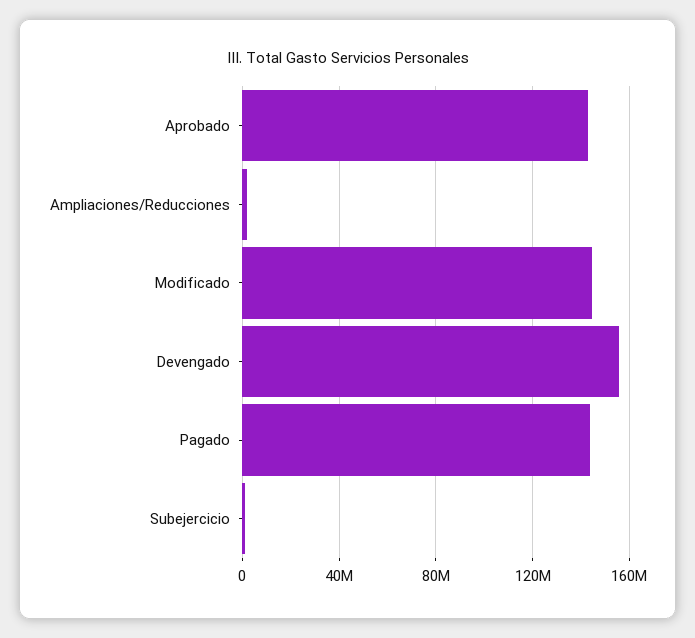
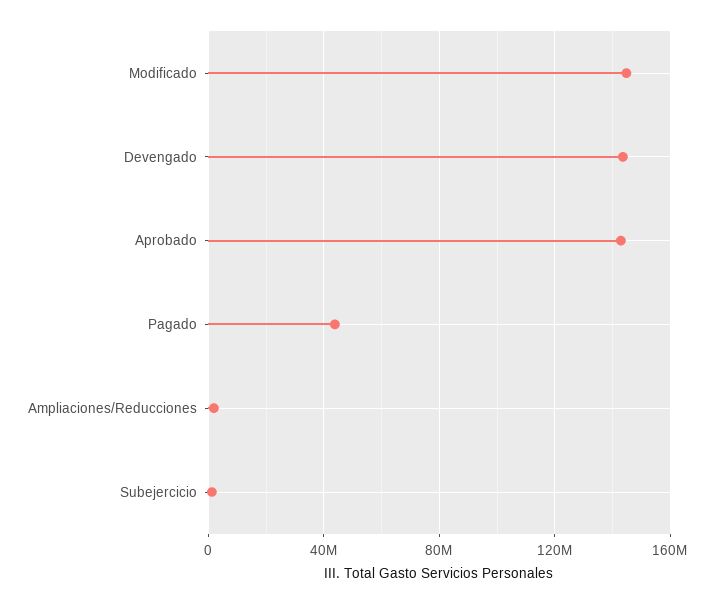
  {
    "Aprobado": 145000000,
    "Ampliaciones/Reducciones": 0,
    "Modificado": 145000000,
-   "Devengado": 155000000,
+   "Devengado": 145000000,
-   "Pagado": 145000000,
+   "Pagado": 45000000,
    "Subejercicio": 0
  }

